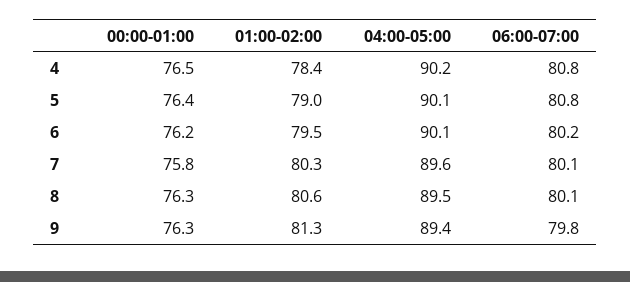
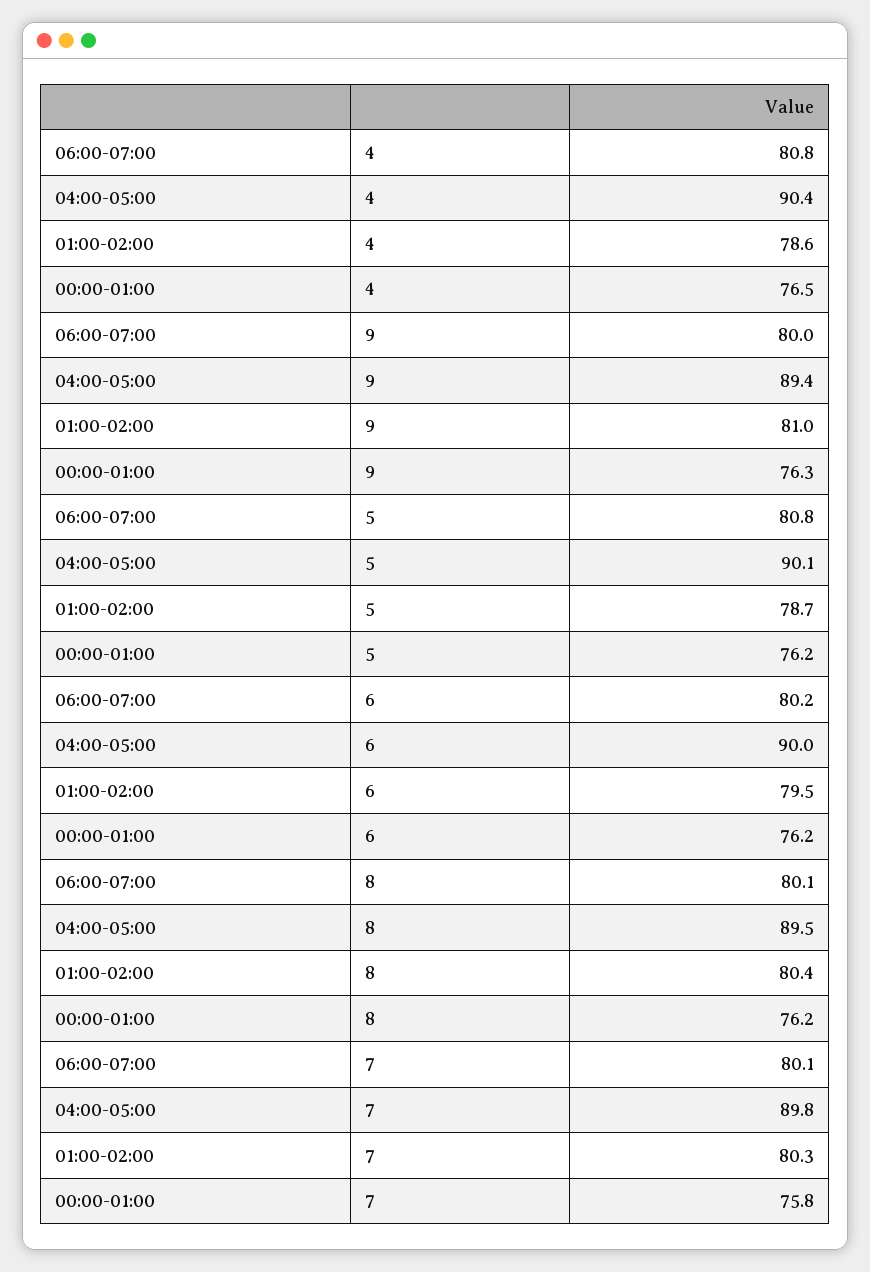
  {
    "00:00-01:00": {
      "4": 76.5,
-     "5": 76.4,
+     "5": 76.2,
      "6": 76.2,
      "7": 75.8,
-     "8": 76.3,
+     "8": 76.2,
      "9": 76.3
    },
    "01:00-02:00": {
-     "4": 78.4,
+     "4": 78.6,
-     "5": 79,
+     "5": 78.7,
      "6": 79.5,
      "7": 80.3,
-     "8": 80.6,
+     "8": 80.4,
-     "9": 81.3
+     "9": 81
    },
    "04:00-05:00": {
-     "4": 90.2,
+     "4": 90.4,
      "5": 90.1,
-     "6": 90.1,
+     "6": 90,
-     "7": 89.6,
+     "7": 89.8,
      "8": 89.5,
      "9": 89.4
    },
    "06:00-07:00": {
      "4": 80.8,
      "5": 80.8,
      "6": 80.2,
      "7": 80.1,
      "8": 80.1,
-     "9": 79.8
+     "9": 80
    }
  }

